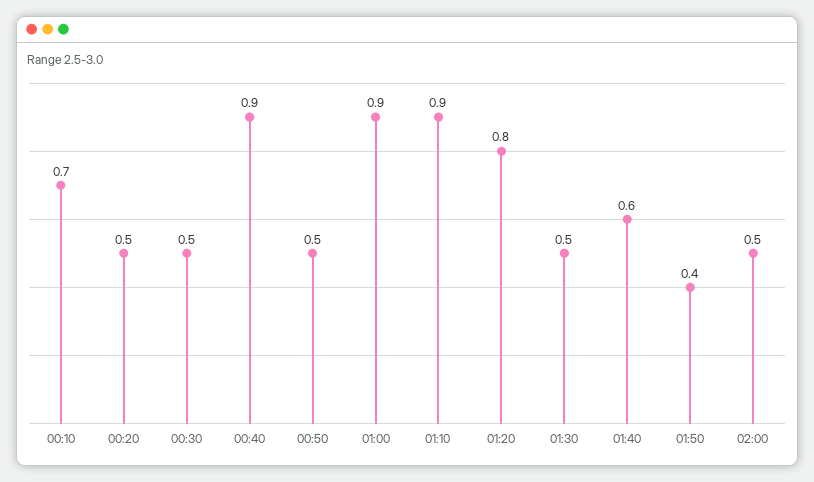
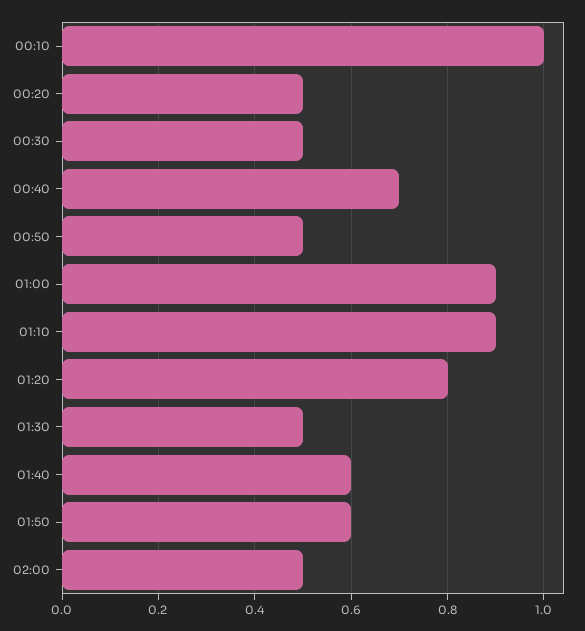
  {
-   "00:10": 0.7,
+   "00:10": 1,
    "00:20": 0.5,
    "00:30": 0.5,
-   "00:40": 0.9,
+   "00:40": 0.7,
    "00:50": 0.5,
    "01:00": 0.9,
    "01:10": 0.9,
    "01:20": 0.8,
    "01:30": 0.5,
    "01:40": 0.6,
-   "01:50": 0.4,
+   "01:50": 0.6,
    "02:00": 0.5
  }

